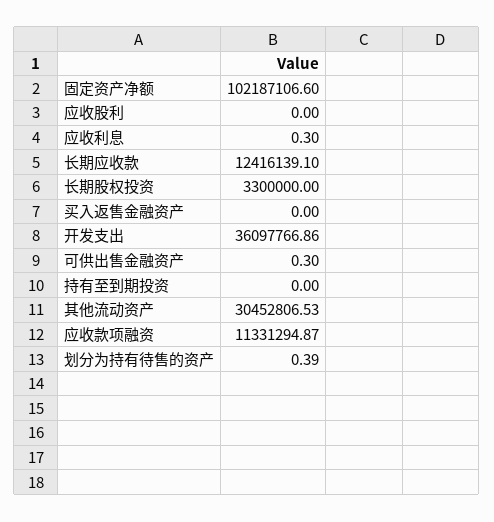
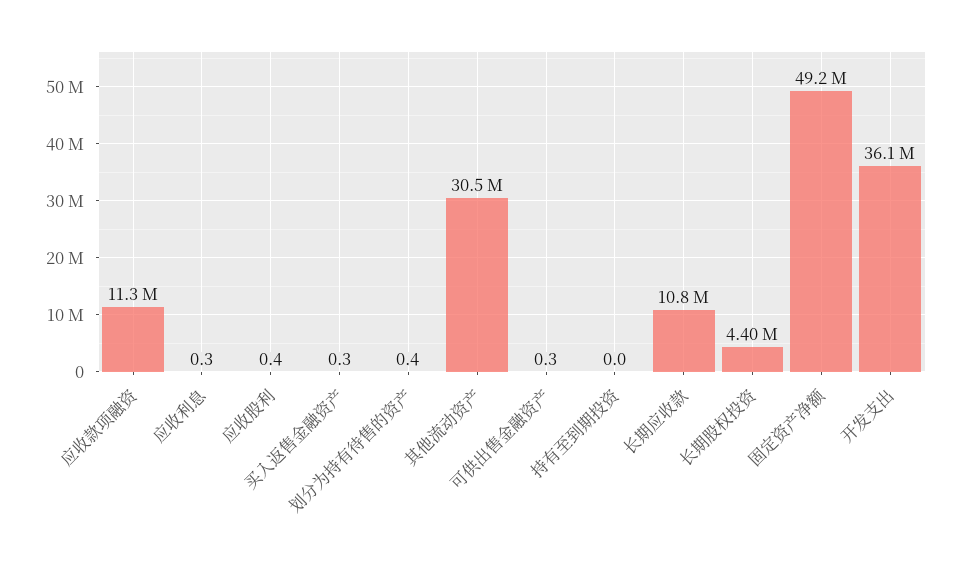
  {
-   "固定资产净额": 102187106.6,
+   "固定资产净额": 49200000,
-   "应收股利": 0,
+   "应收股利": 0.4,
    "应收利息": 0.3,
-   "长期应收款": 12416139.1,
+   "长期应收款": 10800000,
-   "长期股权投资": 3300000,
+   "长期股权投资": 4400000,
-   "买入返售金融资产": 0,
+   "买入返售金融资产": 0.3,
    "开发支出": 36097766.86,
    "可供出售金融资产": 0.3,
    "持有至到期投资": 0,
    "其他流动资产": 30452806.53,
    "应收款项融资": 11331294.87,
    "划分为持有待售的资产": 0.39
  }

